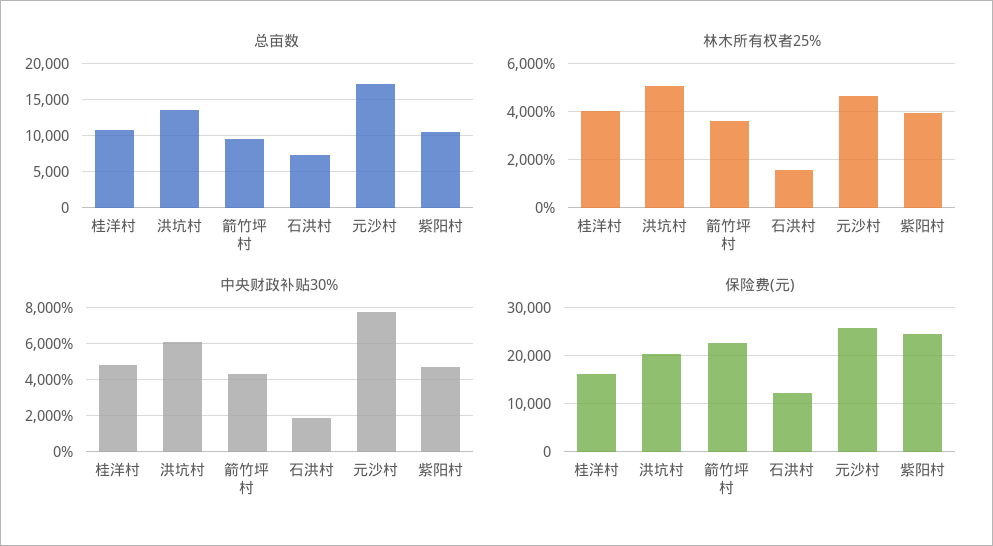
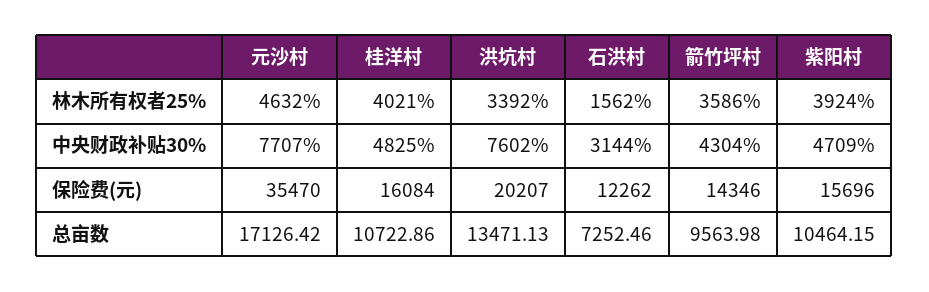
  {
    "总亩数": {
      "桂洋村": 10722.86,
      "洪坑村": 13471.13,
      "箭竹坪村": 9563.98,
      "石洪村": 7252.46,
      "元沙村": 17126.42,
      "紫阳村": 10464.15
    },
    "林木所有权者25%": {
      "桂洋村": 4021,
-     "洪坑村": 5000,
+     "洪坑村": 3392,
      "箭竹坪村": 3586,
      "石洪村": 1562,
      "元沙村": 4632,
      "紫阳村": 3924
    },
    "中央财政补贴30%": {
      "桂洋村": 4825,
-     "洪坑村": 6000,
+     "洪坑村": 7602,
      "箭竹坪村": 4304,
-     "石洪村": 2000,
+     "石洪村": 3144,
      "元沙村": 7707,
      "紫阳村": 4709
    },
    "保险费(元)": {
      "桂洋村": 16084,
      "洪坑村": 20207,
-     "箭竹坪村": 22000,
+     "箭竹坪村": 14346,
      "石洪村": 12262,
-     "元沙村": 26000,
+     "元沙村": 35470,
-     "紫阳村": 24000
+     "紫阳村": 15696
    }
  }

